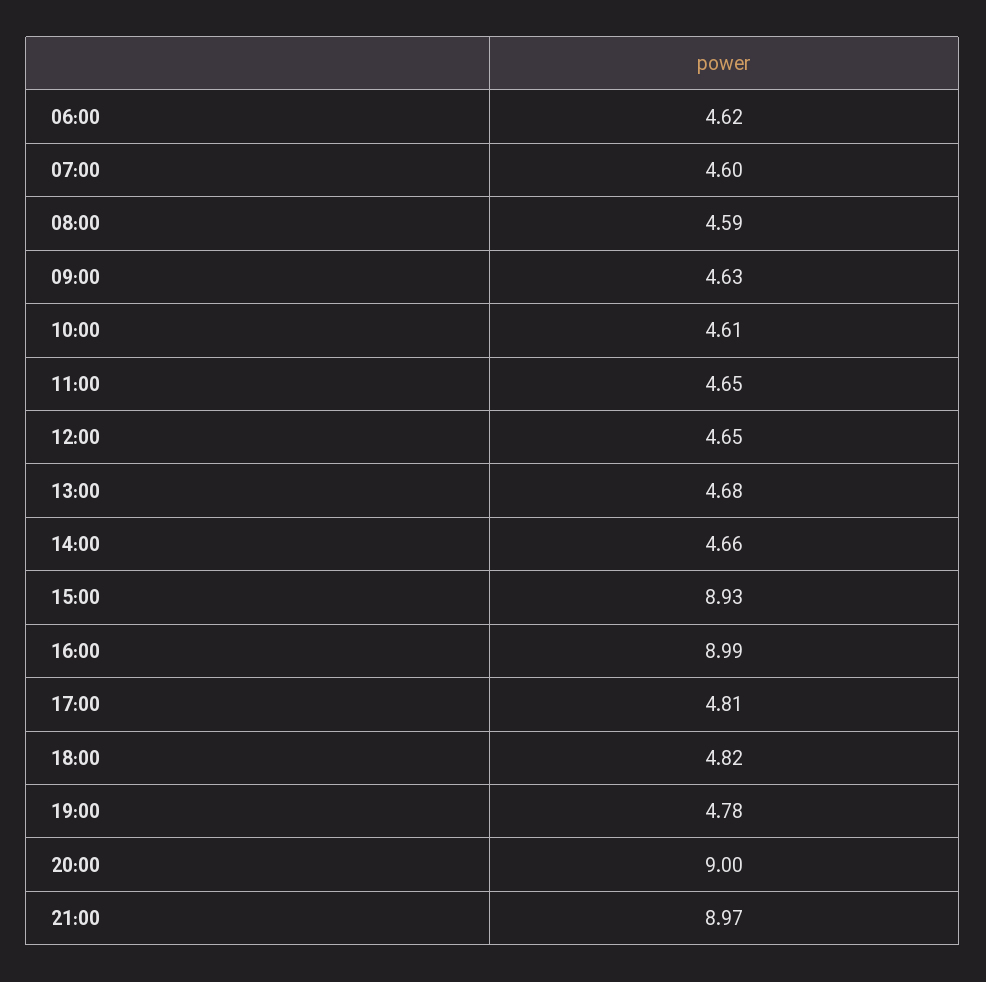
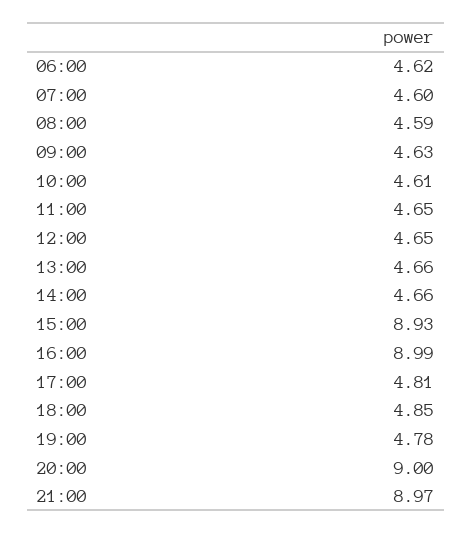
  {
    "06:00": 4.62,
    "07:00": 4.6,
    "08:00": 4.59,
    "09:00": 4.63,
    "10:00": 4.61,
    "11:00": 4.65,
    "12:00": 4.65,
-   "13:00": 4.68,
+   "13:00": 4.66,
    "14:00": 4.66,
    "15:00": 8.93,
    "16:00": 8.99,
    "17:00": 4.81,
-   "18:00": 4.82,
+   "18:00": 4.85,
    "19:00": 4.78,
    "20:00": 9,
    "21:00": 8.97
  }

